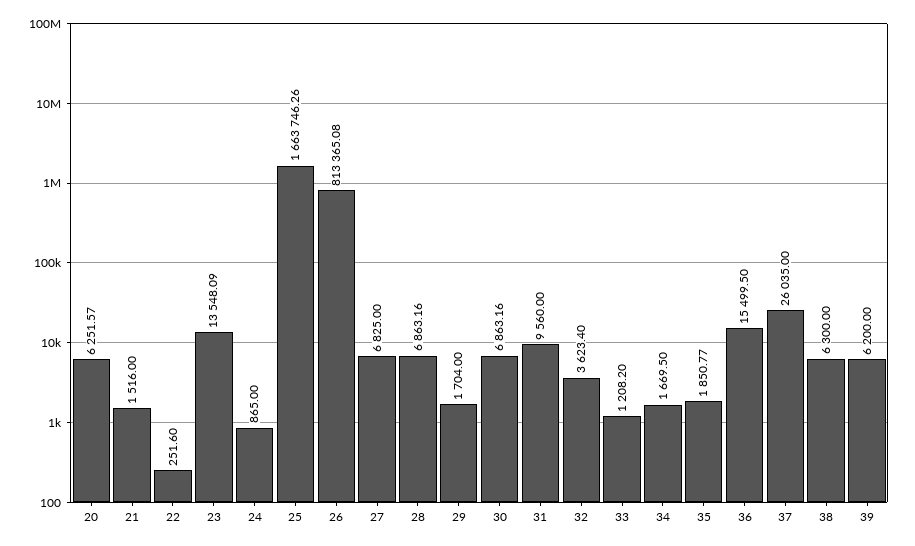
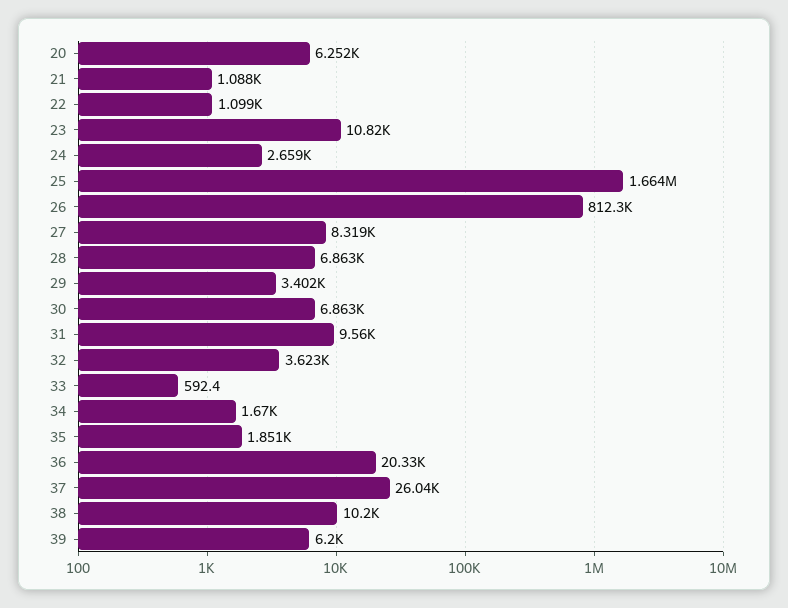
  {
    "20": 6251.57,
-   "21": 1516,
+   "21": 1088,
-   "22": 251.6,
+   "22": 1099,
-   "23": 13548.09,
+   "23": 10820,
-   "24": 865,
+   "24": 2659,
    "25": 1663746.26,
-   "26": 813365.08,
+   "26": 812300,
-   "27": 6825,
+   "27": 8319,
    "28": 6863.16,
-   "29": 1704,
+   "29": 3402,
    "30": 6863.16,
    "31": 9560,
    "32": 3623.4,
-   "33": 1208.2,
+   "33": 592.4,
    "34": 1669.5,
    "35": 1850.77,
-   "36": 15499.5,
+   "36": 20330,
    "37": 26035,
-   "38": 6300,
+   "38": 10200,
    "39": 6200
  }

